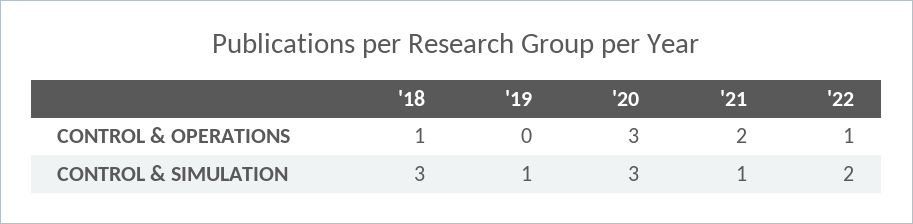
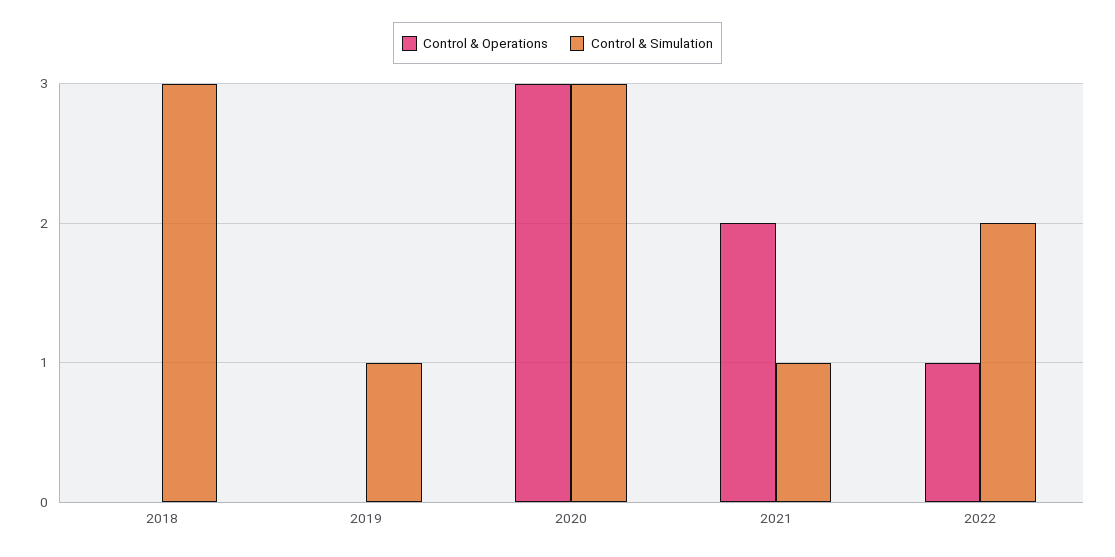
  {
    "CONTROL & OPERATIONS": {
-     "'18": 1,
+     "'18": 0,
      "'19": 0,
      "'20": 3,
      "'21": 2,
      "'22": 1
    },
    "CONTROL & SIMULATION": {
      "'18": 3,
      "'19": 1,
      "'20": 3,
      "'21": 1,
      "'22": 2
    }
  }

